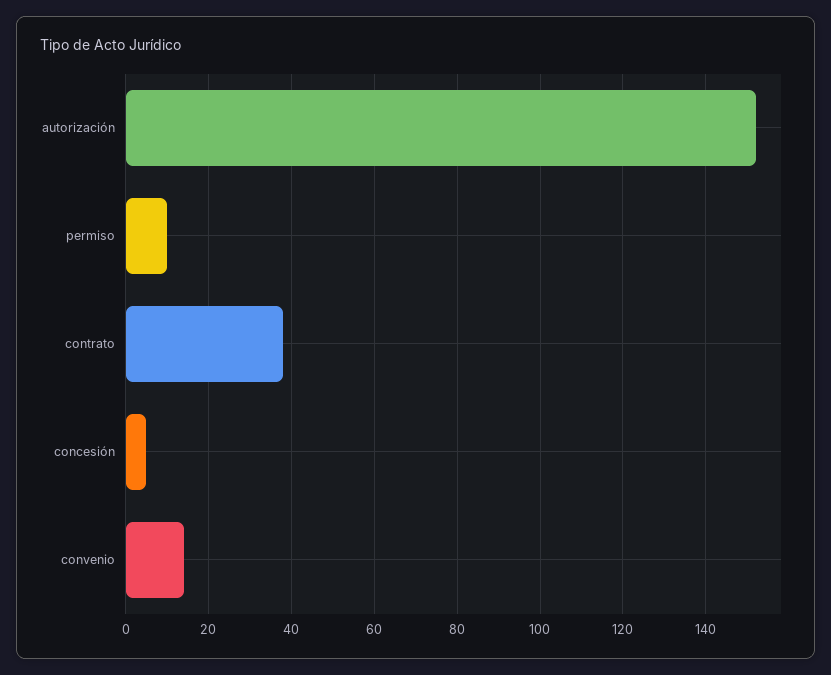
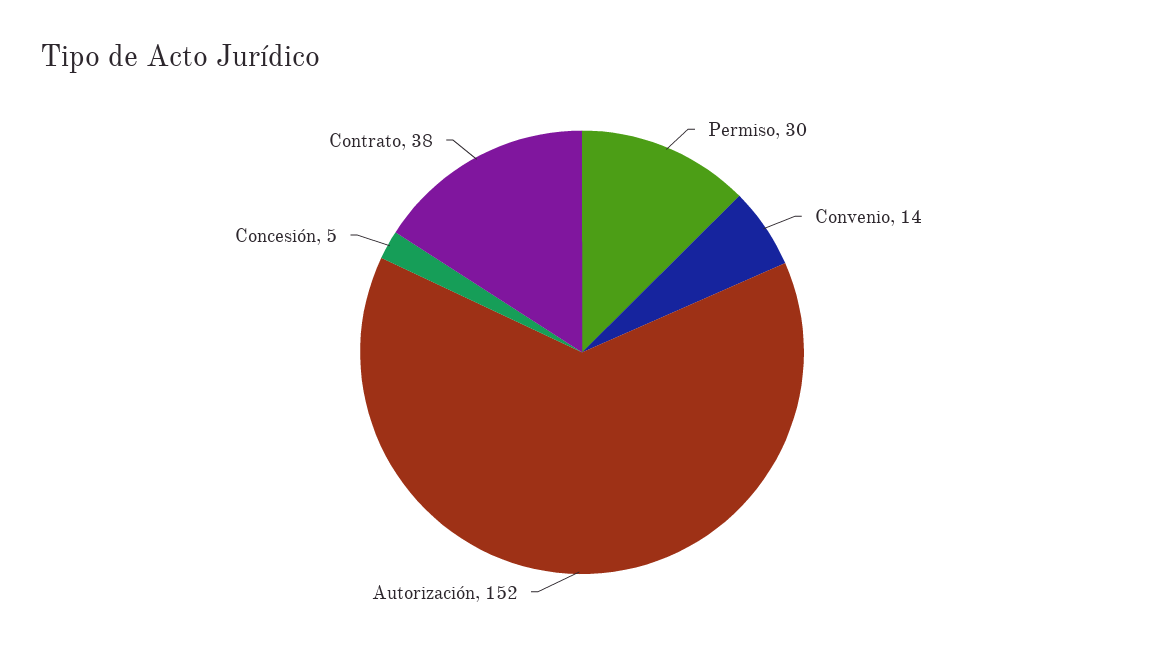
  {
    "autorización": 152,
-   "permiso": 10,
+   "permiso": 30,
    "contrato": 38,
    "concesión": 5,
    "convenio": 14
  }

